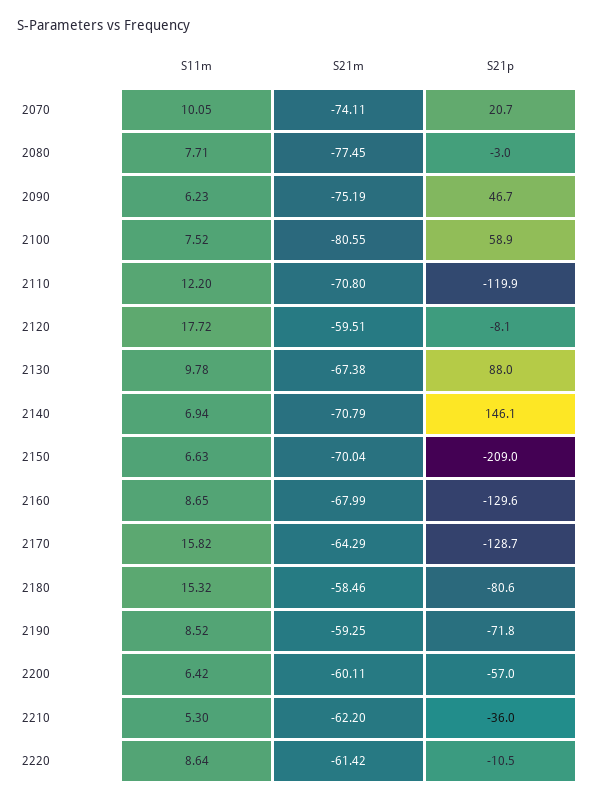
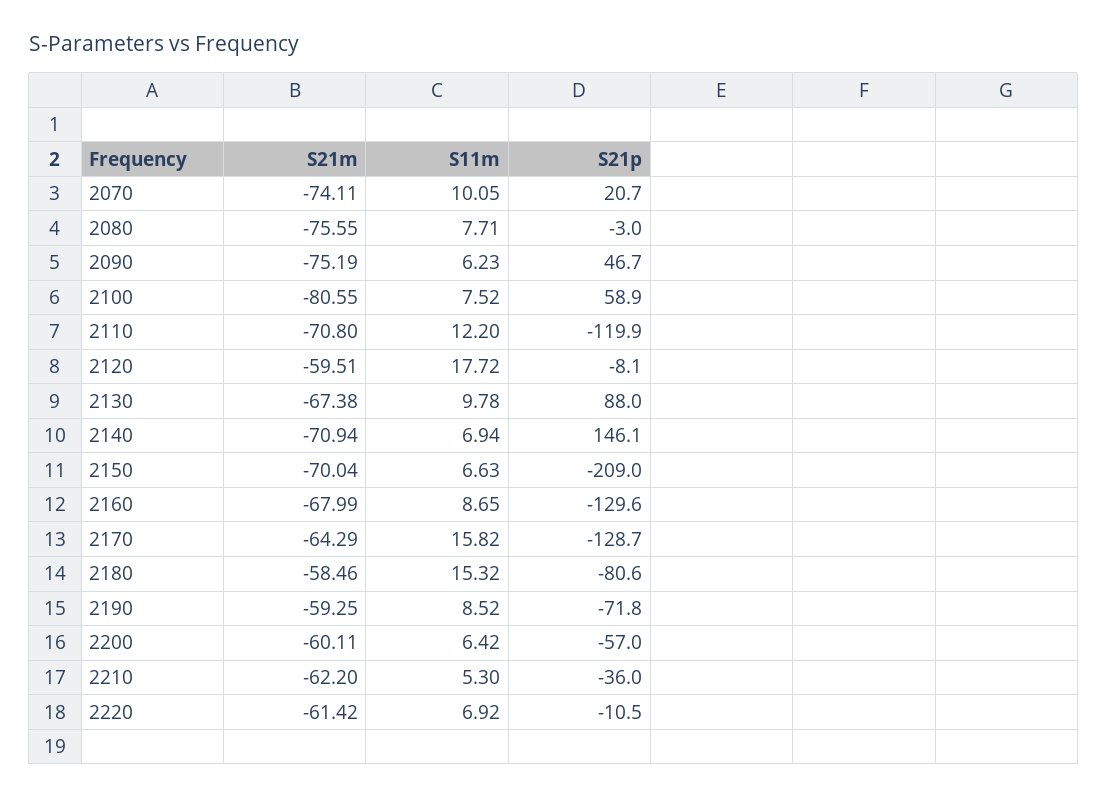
  {
    "S11m": {
      "2070": 10.05,
      "2080": 7.71,
      "2090": 6.23,
      "2100": 7.52,
      "2110": 12.2,
      "2120": 17.72,
      "2130": 9.78,
      "2140": 6.94,
      "2150": 6.63,
      "2160": 8.65,
      "2170": 15.82,
      "2180": 15.32,
      "2190": 8.52,
      "2200": 6.42,
      "2210": 5.3,
-     "2220": 8.64
+     "2220": 6.92
    },
    "S21m": {
      "2070": -74.11,
-     "2080": -77.45,
+     "2080": -75.55,
      "2090": -75.19,
      "2100": -80.55,
      "2110": -70.8,
      "2120": -59.51,
      "2130": -67.38,
-     "2140": -70.79,
+     "2140": -70.94,
      "2150": -70.04,
      "2160": -67.99,
      "2170": -64.29,
      "2180": -58.46,
      "2190": -59.25,
      "2200": -60.11,
      "2210": -62.2,
      "2220": -61.42
    },
    "S21p": {
      "2070": 20.7,
      "2080": -3,
      "2090": 46.7,
      "2100": 58.9,
      "2110": -119.9,
      "2120": -8.1,
      "2130": 88,
      "2140": 146.1,
      "2150": -209,
      "2160": -129.6,
      "2170": -128.7,
      "2180": -80.6,
      "2190": -71.8,
      "2200": -57,
      "2210": -36,
      "2220": -10.5
    }
  }

